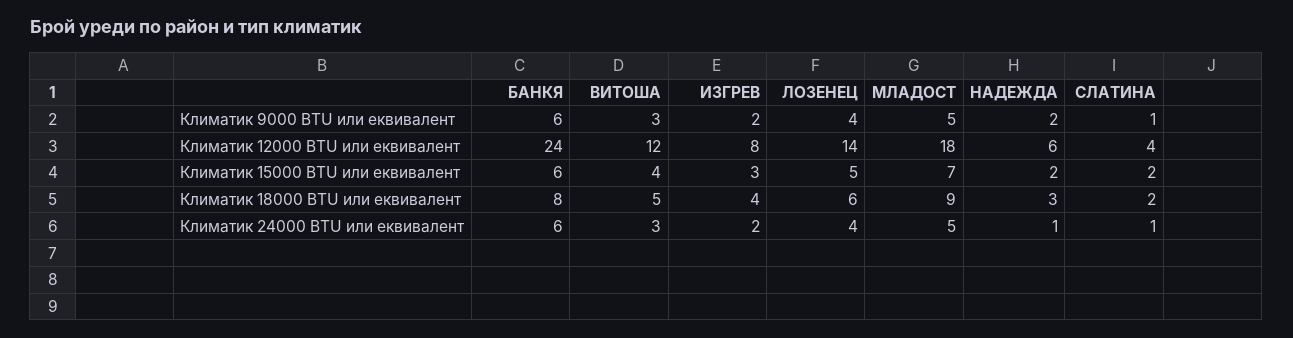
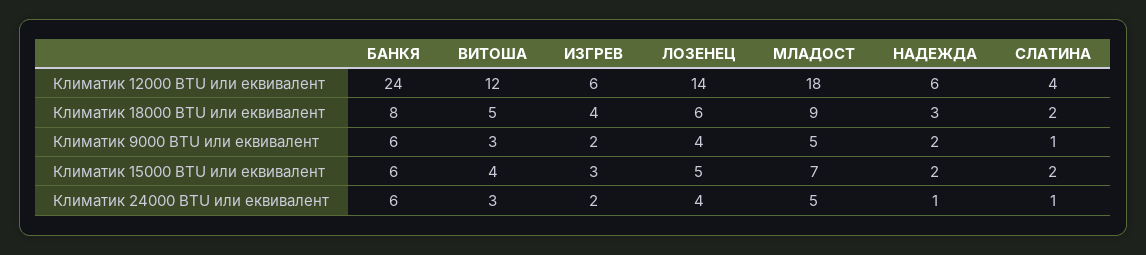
  {
    "БАНКЯ": {
      "Климатик 9000 BTU или еквивалент": 6,
      "Климатик 12000 BTU или еквивалент": 24,
      "Климатик 15000 BTU или еквивалент": 6,
      "Климатик 18000 BTU или еквивалент": 8,
      "Климатик 24000 BTU или еквивалент": 6
    },
    "ВИТОША": {
      "Климатик 9000 BTU или еквивалент": 3,
      "Климатик 12000 BTU или еквивалент": 12,
      "Климатик 15000 BTU или еквивалент": 4,
      "Климатик 18000 BTU или еквивалент": 5,
      "Климатик 24000 BTU или еквивалент": 3
    },
    "ИЗГРЕВ": {
      "Климатик 9000 BTU или еквивалент": 2,
-     "Климатик 12000 BTU или еквивалент": 8,
+     "Климатик 12000 BTU или еквивалент": 6,
      "Климатик 15000 BTU или еквивалент": 3,
      "Климатик 18000 BTU или еквивалент": 4,
      "Климатик 24000 BTU или еквивалент": 2
    },
    "ЛОЗЕНЕЦ": {
      "Климатик 9000 BTU или еквивалент": 4,
      "Климатик 12000 BTU или еквивалент": 14,
      "Климатик 15000 BTU или еквивалент": 5,
      "Климатик 18000 BTU или еквивалент": 6,
      "Климатик 24000 BTU или еквивалент": 4
    },
    "МЛАДОСТ": {
      "Климатик 9000 BTU или еквивалент": 5,
      "Климатик 12000 BTU или еквивалент": 18,
      "Климатик 15000 BTU или еквивалент": 7,
      "Климатик 18000 BTU или еквивалент": 9,
      "Климатик 24000 BTU или еквивалент": 5
    },
    "НАДЕЖДА": {
      "Климатик 9000 BTU или еквивалент": 2,
      "Климатик 12000 BTU или еквивалент": 6,
      "Климатик 15000 BTU или еквивалент": 2,
      "Климатик 18000 BTU или еквивалент": 3,
      "Климатик 24000 BTU или еквивалент": 1
    },
    "СЛАТИНА": {
      "Климатик 9000 BTU или еквивалент": 1,
      "Климатик 12000 BTU или еквивалент": 4,
      "Климатик 15000 BTU или еквивалент": 2,
      "Климатик 18000 BTU или еквивалент": 2,
      "Климатик 24000 BTU или еквивалент": 1
    }
  }

